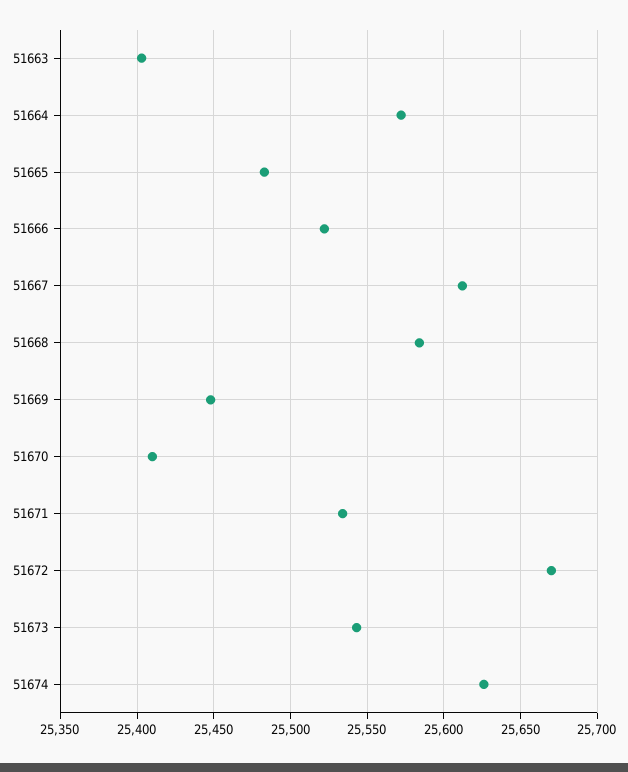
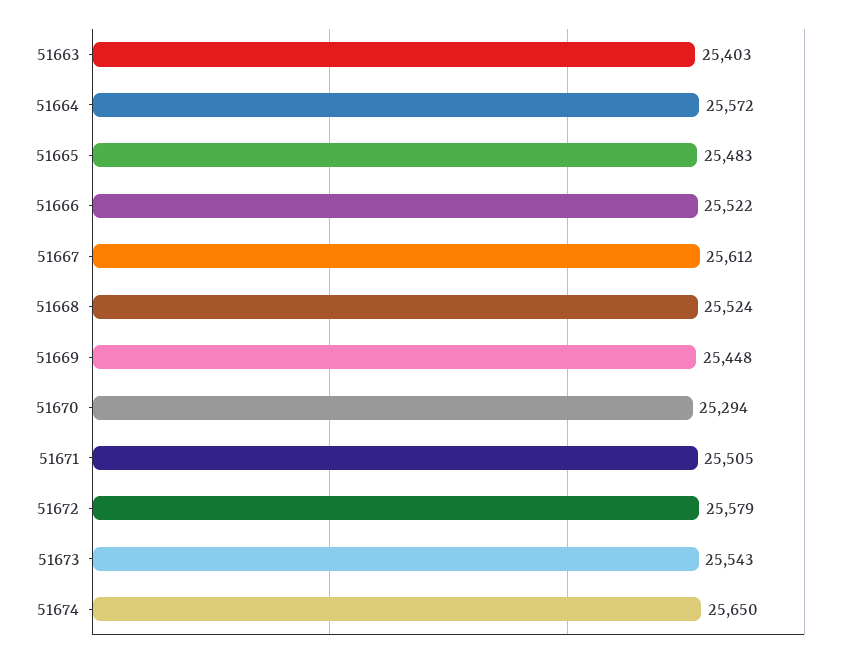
  {
    "51663": 25403,
    "51664": 25572,
    "51665": 25483,
    "51666": 25522,
    "51667": 25612,
-   "51668": 25585,
+   "51668": 25524,
    "51669": 25448,
-   "51670": 25410,
+   "51670": 25294,
-   "51671": 25535,
+   "51671": 25505,
-   "51672": 25670,
+   "51672": 25579,
    "51673": 25543,
-   "51674": 25625
+   "51674": 25650
  }

